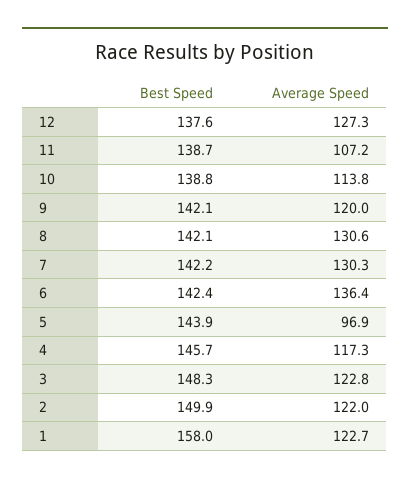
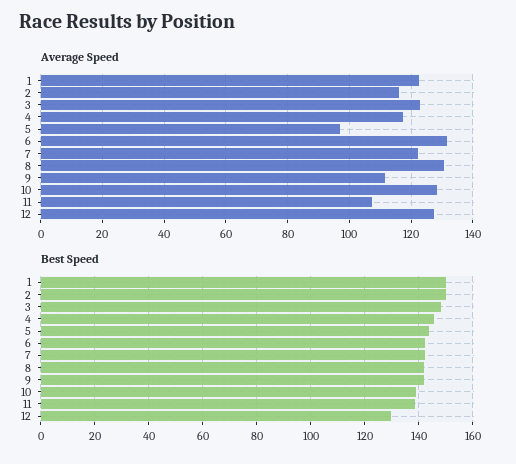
  {
    "Best Speed": {
-     "12": 137.6,
+     "12": 130,
      "11": 138.7,
      "10": 138.8,
      "9": 142.1,
      "8": 142.1,
      "7": 142.2,
      "6": 142.4,
      "5": 143.9,
      "4": 145.7,
      "3": 148.3,
      "2": 149.9,
-     "1": 158
+     "1": 150
    },
    "Average Speed": {
      "12": 127.3,
      "11": 107.2,
-     "10": 113.8,
+     "10": 128,
-     "9": 120,
+     "9": 112,
      "8": 130.6,
-     "7": 130.3,
+     "7": 122,
-     "6": 136.4,
+     "6": 132,
      "5": 96.9,
      "4": 117.3,
      "3": 122.8,
-     "2": 122,
+     "2": 116,
      "1": 122.7
    }
  }

